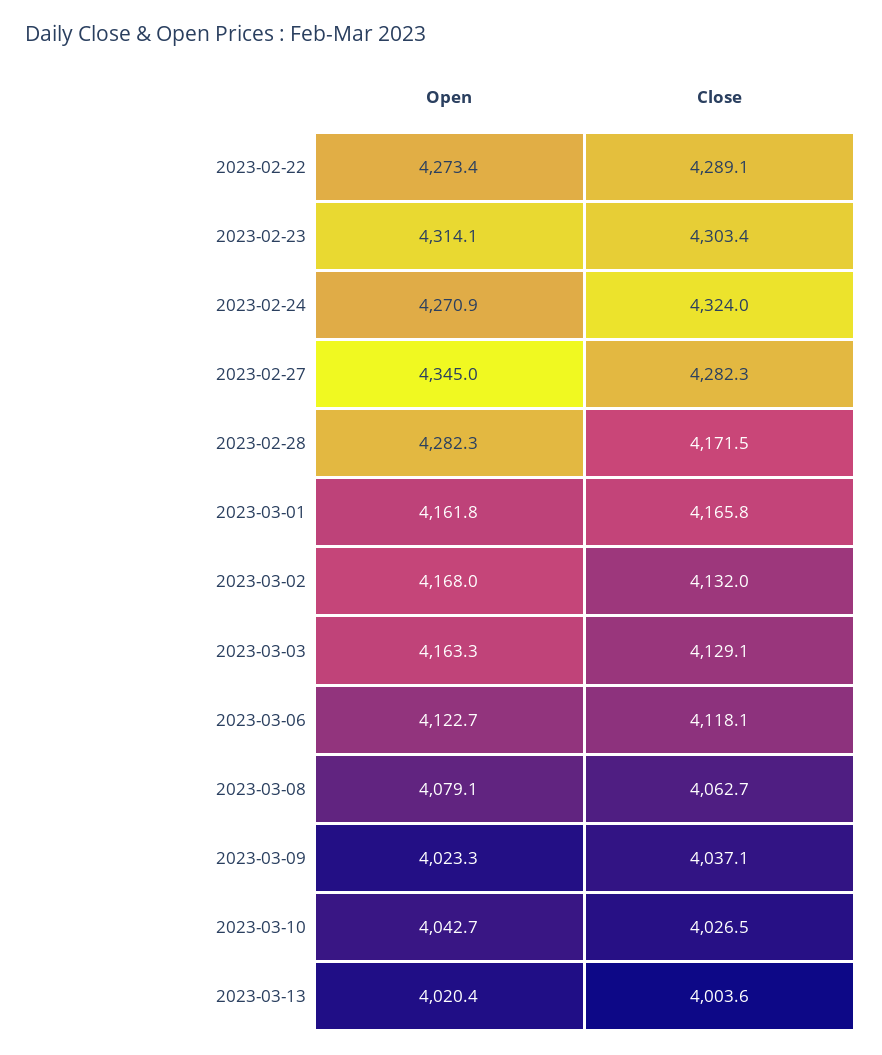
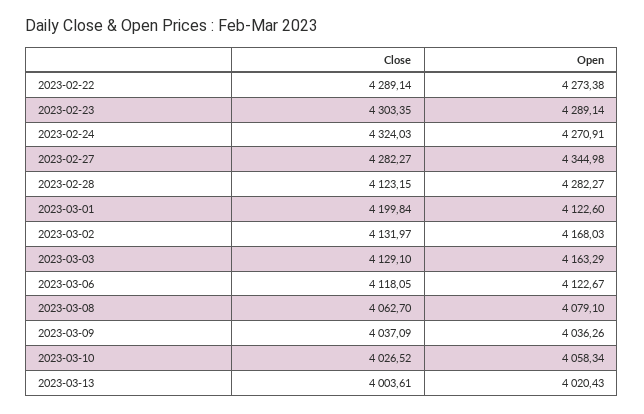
  {
    "Open": {
      "2023-02-22": 4273.38,
-     "2023-02-23": 4314.1,
+     "2023-02-23": 4289.14,
      "2023-02-24": 4270.91,
      "2023-02-27": 4344.98,
      "2023-02-28": 4282.27,
-     "2023-03-01": 4161.8,
+     "2023-03-01": 4122.6,
      "2023-03-02": 4168.03,
      "2023-03-03": 4163.29,
      "2023-03-06": 4122.67,
      "2023-03-08": 4079.1,
-     "2023-03-09": 4023.3,
+     "2023-03-09": 4036.26,
-     "2023-03-10": 4042.7,
+     "2023-03-10": 4058.34,
      "2023-03-13": 4020.43
    },
    "Close": {
      "2023-02-22": 4289.14,
      "2023-02-23": 4303.35,
      "2023-02-24": 4324.03,
      "2023-02-27": 4282.27,
-     "2023-02-28": 4171.5,
+     "2023-02-28": 4123.15,
-     "2023-03-01": 4165.8,
+     "2023-03-01": 4199.84,
      "2023-03-02": 4131.97,
      "2023-03-03": 4129.1,
      "2023-03-06": 4118.05,
      "2023-03-08": 4062.7,
      "2023-03-09": 4037.09,
      "2023-03-10": 4026.52,
      "2023-03-13": 4003.61
    }
  }

